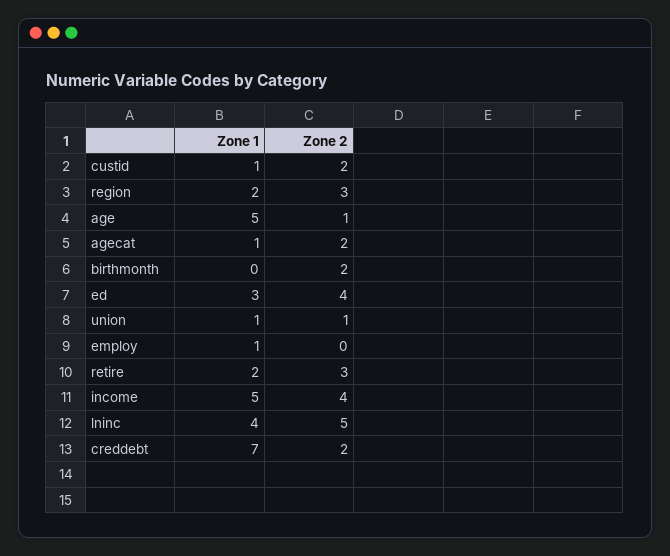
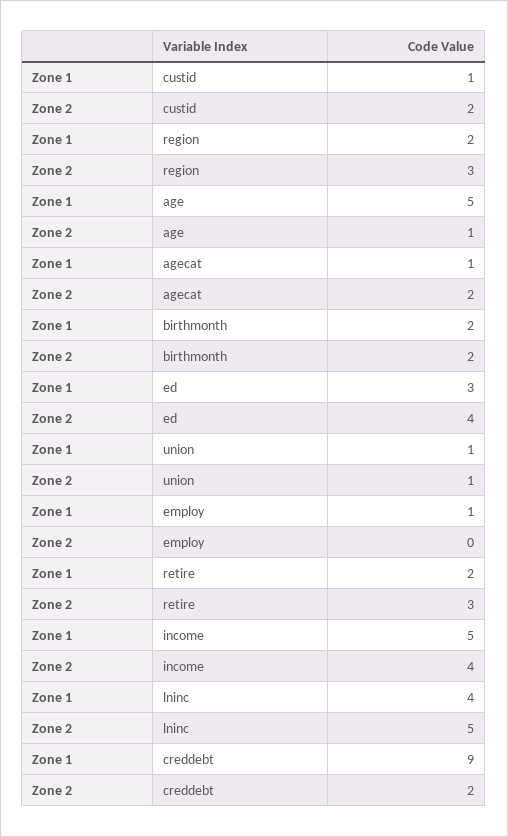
  {
    "Zone 1": {
      "custid": 1,
      "region": 2,
      "age": 5,
      "agecat": 1,
-     "birthmonth": 0,
+     "birthmonth": 2,
      "ed": 3,
      "union": 1,
      "employ": 1,
      "retire": 2,
      "income": 5,
      "lninc": 4,
-     "creddebt": 7
+     "creddebt": 9
    },
    "Zone 2": {
      "custid": 2,
      "region": 3,
      "age": 1,
      "agecat": 2,
      "birthmonth": 2,
      "ed": 4,
      "union": 1,
      "employ": 0,
      "retire": 3,
      "income": 4,
      "lninc": 5,
      "creddebt": 2
    }
  }

